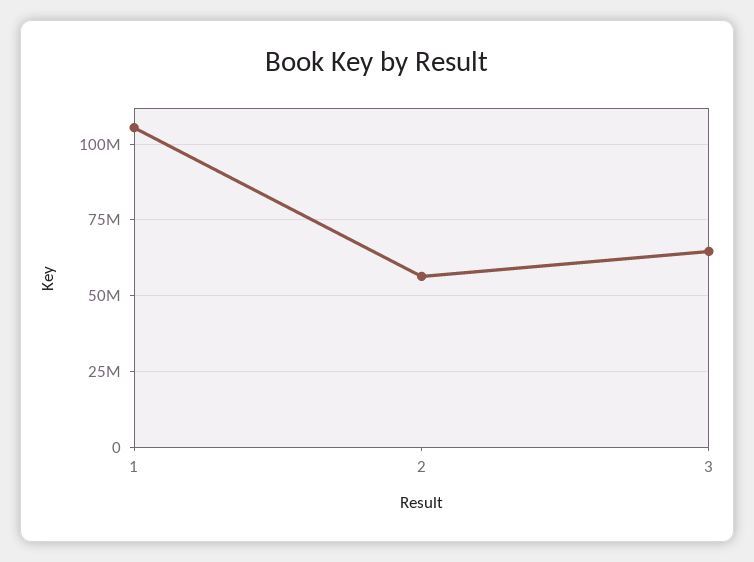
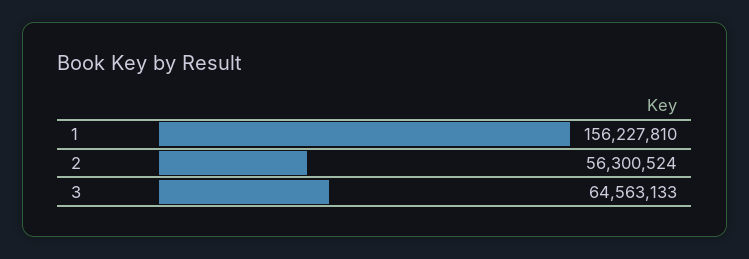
  {
-   "1": 105000000,
+   "1": 156227810,
    "2": 56300524,
    "3": 64563133
  }

